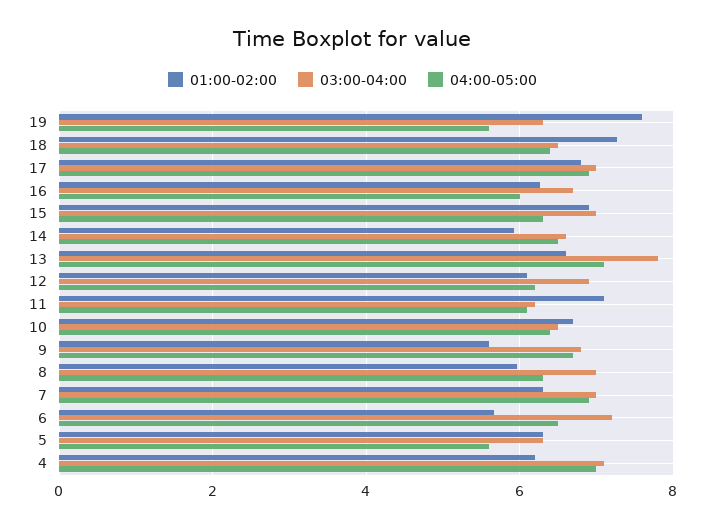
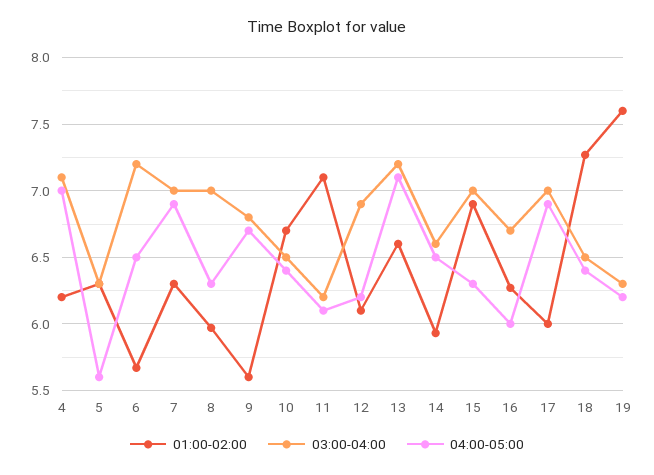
  {
    "01:00-02:00": {
      "19": 7.6,
      "18": 7.25,
-     "17": 6.8,
+     "17": 6,
      "16": 6.25,
      "15": 6.9,
      "14": 5.95,
      "13": 6.6,
      "12": 6.1,
      "11": 7.1,
      "10": 6.7,
      "9": 5.6,
      "8": 5.95,
      "7": 6.3,
      "6": 5.65,
      "5": 6.3,
      "4": 6.2
    },
    "03:00-04:00": {
      "19": 6.3,
      "18": 6.5,
      "17": 7,
      "16": 6.7,
      "15": 7,
      "14": 6.6,
-     "13": 7.8,
+     "13": 7.2,
      "12": 6.9,
      "11": 6.2,
      "10": 6.5,
      "9": 6.8,
      "8": 7,
      "7": 7,
      "6": 7.2,
      "5": 6.3,
      "4": 7.1
    },
    "04:00-05:00": {
-     "19": 5.6,
+     "19": 6.2,
      "18": 6.4,
      "17": 6.9,
      "16": 6,
      "15": 6.3,
      "14": 6.5,
      "13": 7.1,
      "12": 6.2,
      "11": 6.1,
      "10": 6.4,
      "9": 6.7,
      "8": 6.3,
      "7": 6.9,
      "6": 6.5,
      "5": 5.6,
      "4": 7
    }
  }

